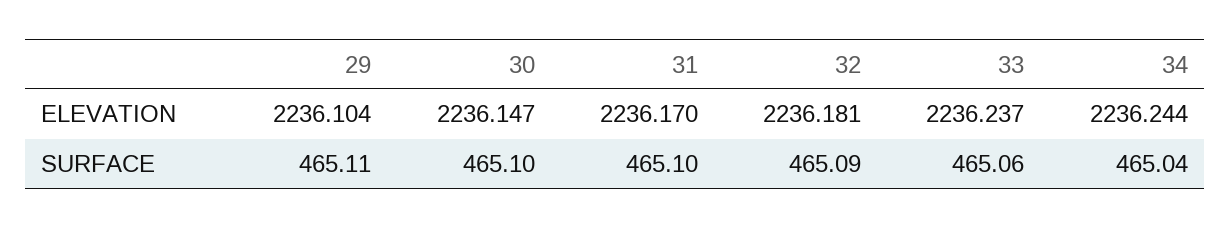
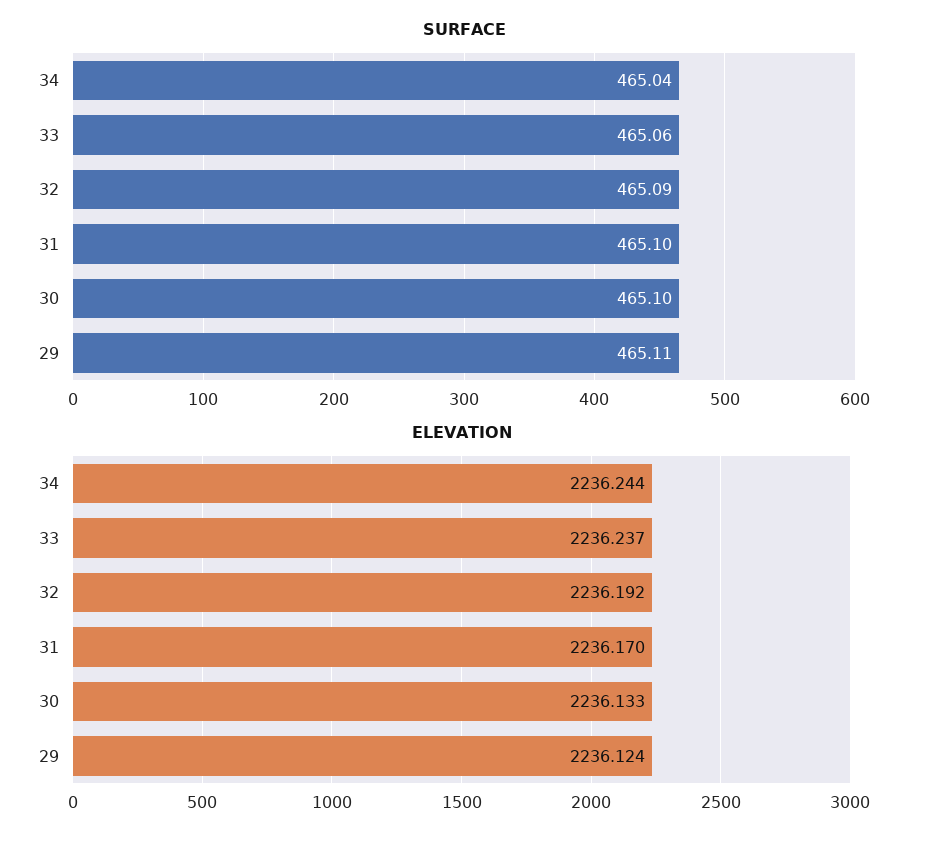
  {
    "ELEVATION": {
-     "29": 2236.104,
+     "29": 2236.124,
-     "30": 2236.147,
+     "30": 2236.133,
      "31": 2236.17,
-     "32": 2236.181,
+     "32": 2236.192,
      "33": 2236.237,
      "34": 2236.244
    },
    "SURFACE": {
      "29": 465.11,
      "30": 465.1,
      "31": 465.1,
      "32": 465.09,
      "33": 465.06,
      "34": 465.04
    }
  }

